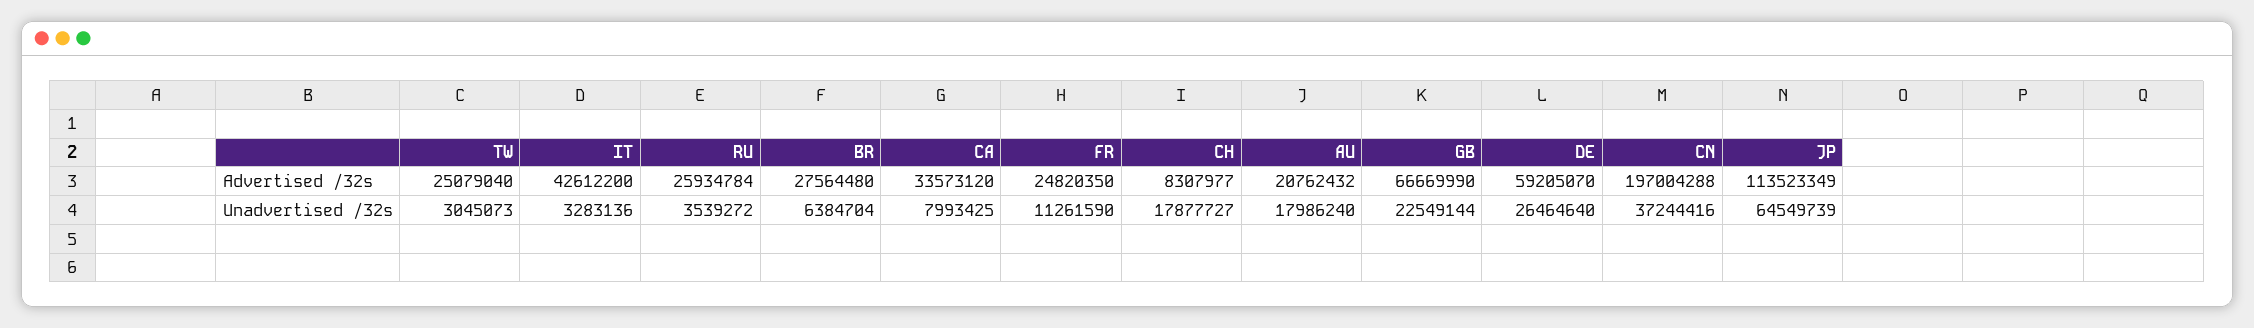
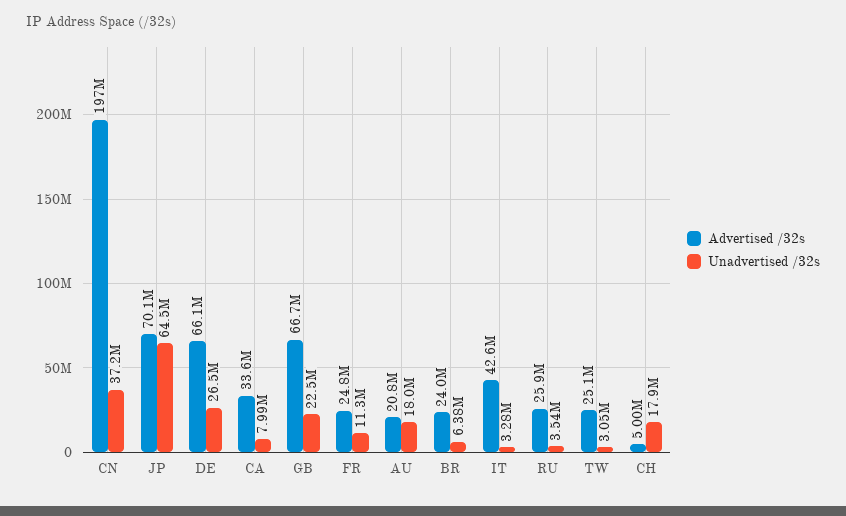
  {
    "Advertised /32s": {
      "TW": 25079040,
      "IT": 42612200,
      "RU": 25934784,
-     "BR": 27564480,
+     "BR": 24000000,
      "CA": 33573120,
      "FR": 24820350,
-     "CH": 8307977,
+     "CH": 5000000,
      "AU": 20762432,
      "GB": 66669990,
-     "DE": 59205070,
+     "DE": 66100000,
      "CN": 197004288,
-     "JP": 113523349
+     "JP": 70100000
    },
    "Unadvertised /32s": {
      "TW": 3045073,
      "IT": 3283136,
      "RU": 3539272,
      "BR": 6384704,
      "CA": 7993425,
      "FR": 11261590,
      "CH": 17877727,
      "AU": 17986240,
      "GB": 22549144,
      "DE": 26464640,
      "CN": 37244416,
      "JP": 64549739
    }
  }

